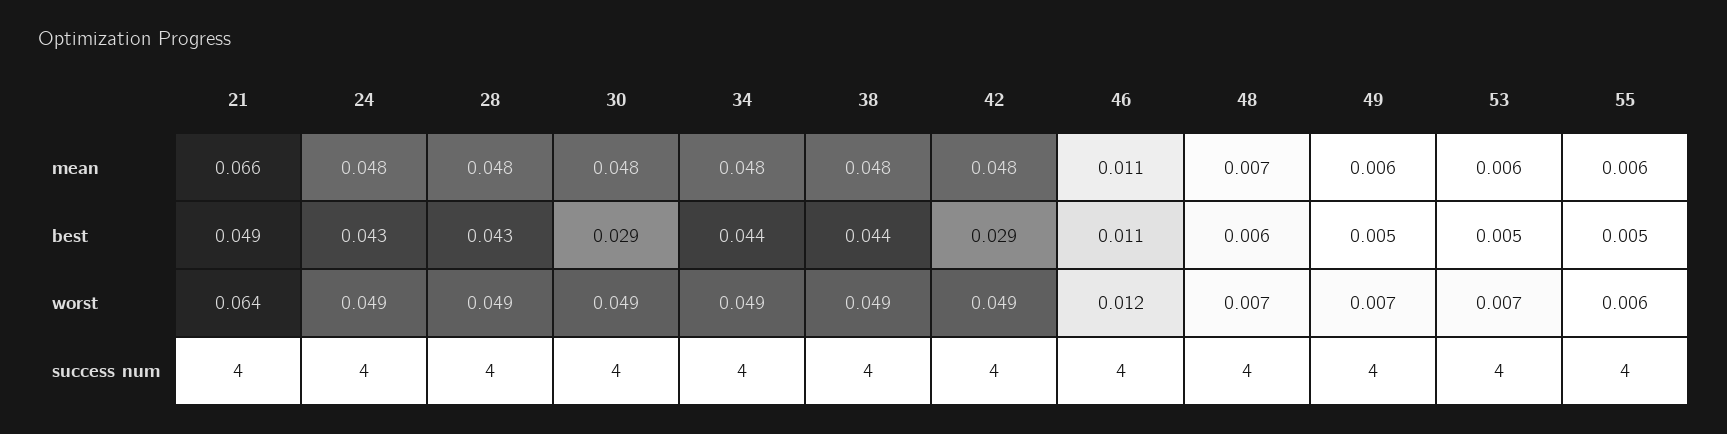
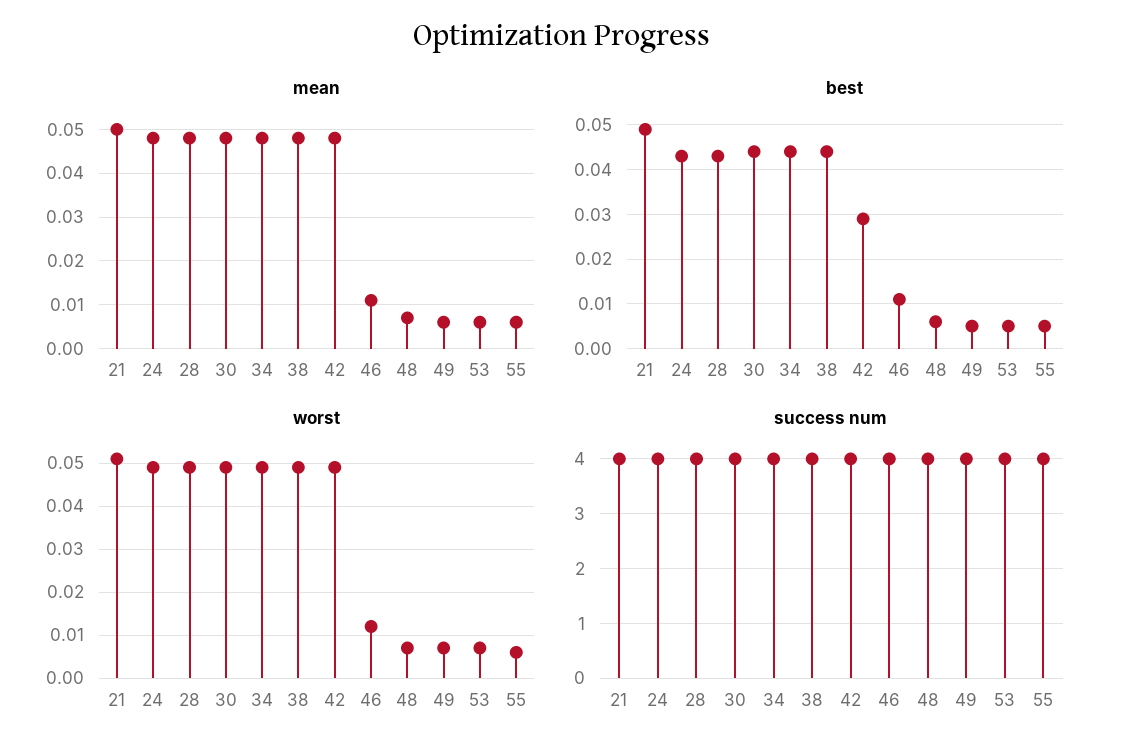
  {
    "mean": {
-     "21": 0.066,
+     "21": 0.05,
      "24": 0.048,
      "28": 0.048,
      "30": 0.048,
      "34": 0.048,
      "38": 0.048,
      "42": 0.048,
      "46": 0.011,
      "48": 0.007,
      "49": 0.006,
      "53": 0.006,
      "55": 0.006
    },
    "best": {
      "21": 0.049,
      "24": 0.043,
      "28": 0.043,
-     "30": 0.029,
+     "30": 0.045,
      "34": 0.044,
      "38": 0.044,
      "42": 0.029,
      "46": 0.011,
      "48": 0.006,
      "49": 0.005,
      "53": 0.005,
      "55": 0.005
    },
    "worst": {
-     "21": 0.064,
+     "21": 0.05,
      "24": 0.049,
      "28": 0.049,
      "30": 0.049,
      "34": 0.049,
      "38": 0.049,
      "42": 0.049,
      "46": 0.012,
      "48": 0.007,
      "49": 0.007,
      "53": 0.007,
      "55": 0.006
    },
    "success num": {
      "21": 4,
      "24": 4,
      "28": 4,
      "30": 4,
      "34": 4,
      "38": 4,
      "42": 4,
      "46": 4,
      "48": 4,
      "49": 4,
      "53": 4,
      "55": 4
    }
  }

